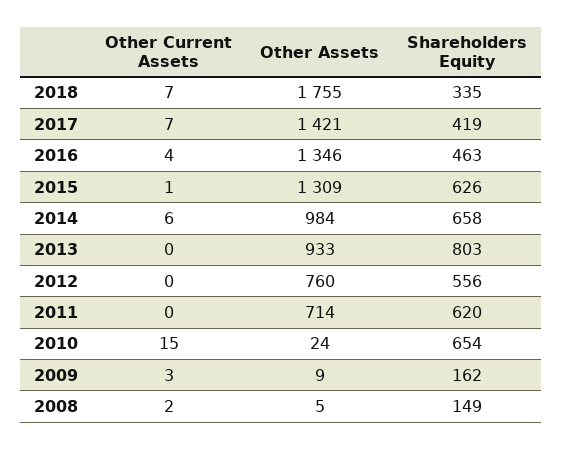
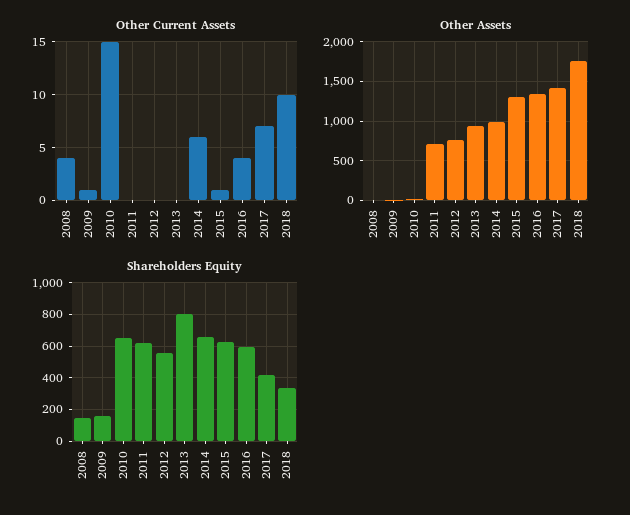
  {
    "Other Current Assets": {
-     "2018": 7,
+     "2018": 10,
      "2017": 7,
      "2016": 4,
      "2015": 1,
      "2014": 6,
      "2013": 0,
      "2012": 0,
      "2011": 0,
      "2010": 15,
-     "2009": 3,
+     "2009": 1,
-     "2008": 2
+     "2008": 4
    },
    "Other Assets": {
      "2018": 1755,
      "2017": 1421,
      "2016": 1346,
      "2015": 1309,
      "2014": 984,
      "2013": 933,
      "2012": 760,
      "2011": 714,
      "2010": 24,
      "2009": 9,
      "2008": 5
    },
    "Shareholders Equity": {
      "2018": 335,
      "2017": 419,
-     "2016": 463,
+     "2016": 600,
      "2015": 626,
      "2014": 658,
      "2013": 803,
      "2012": 556,
      "2011": 620,
      "2010": 654,
      "2009": 162,
      "2008": 149
    }
  }

